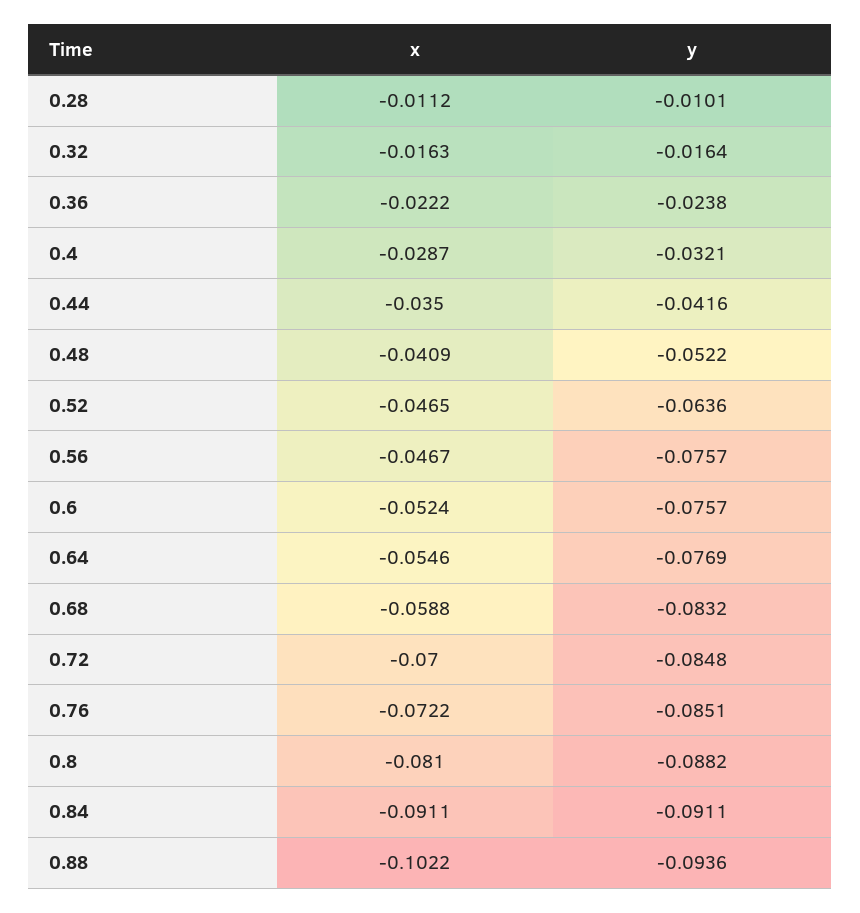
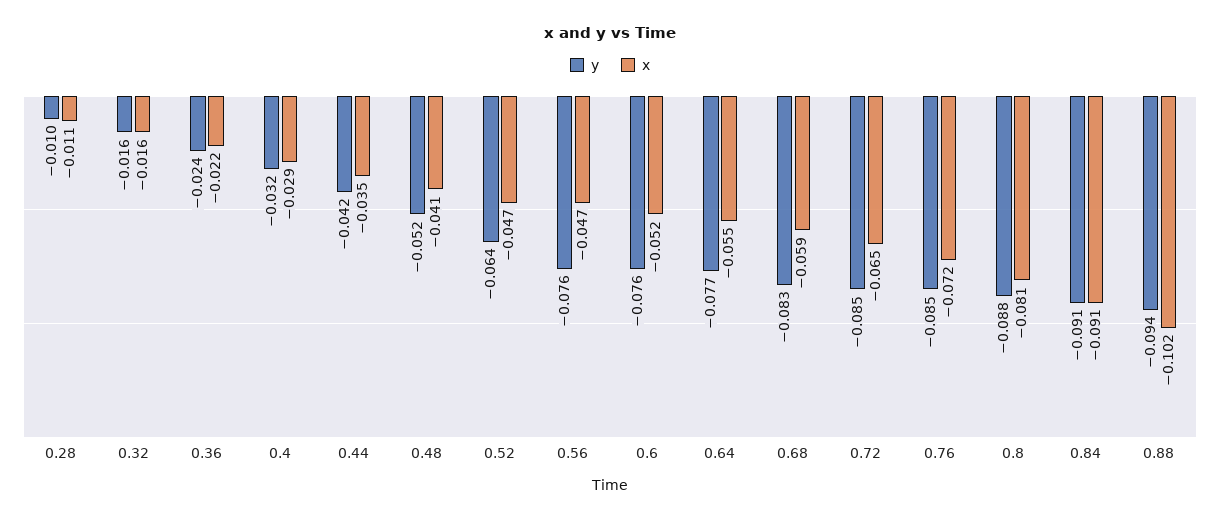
  {
    "x": {
      "0.28": -0.0112,
      "0.32": -0.0163,
      "0.36": -0.0222,
      "0.4": -0.0287,
      "0.44": -0.035,
      "0.48": -0.0409,
      "0.52": -0.0465,
      "0.56": -0.0467,
      "0.6": -0.0524,
      "0.64": -0.0546,
      "0.68": -0.0588,
-     "0.72": -0.07,
+     "0.72": -0.065,
      "0.76": -0.0722,
      "0.8": -0.081,
      "0.84": -0.0911,
      "0.88": -0.1022
    },
    "y": {
      "0.28": -0.0101,
      "0.32": -0.0164,
      "0.36": -0.0238,
      "0.4": -0.0321,
      "0.44": -0.0416,
      "0.48": -0.0522,
      "0.52": -0.0636,
      "0.56": -0.0757,
      "0.6": -0.0757,
      "0.64": -0.0769,
      "0.68": -0.0832,
      "0.72": -0.0848,
      "0.76": -0.0851,
      "0.8": -0.0882,
      "0.84": -0.0911,
      "0.88": -0.0936
    }
  }

